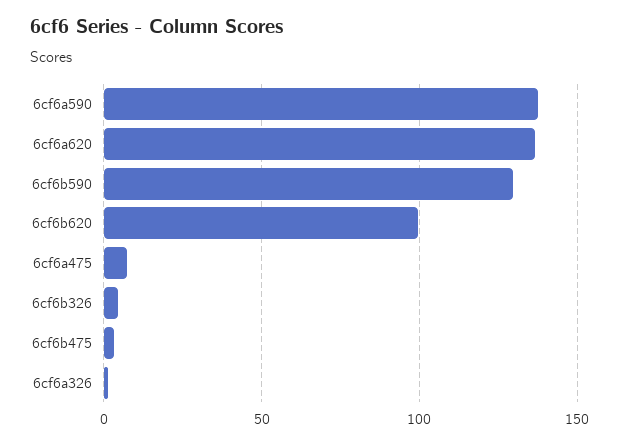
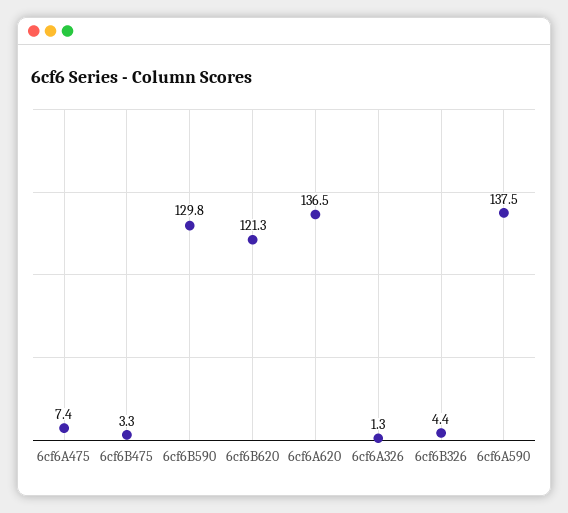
  {
    "6cf6a590": 137.5,
    "6cf6a620": 136.5,
    "6cf6b590": 129.8,
-   "6cf6b620": 100,
+   "6cf6b620": 121.3,
    "6cf6a475": 7.4,
    "6cf6b326": 4.4,
    "6cf6b475": 3.3,
    "6cf6a326": 1.3
  }

